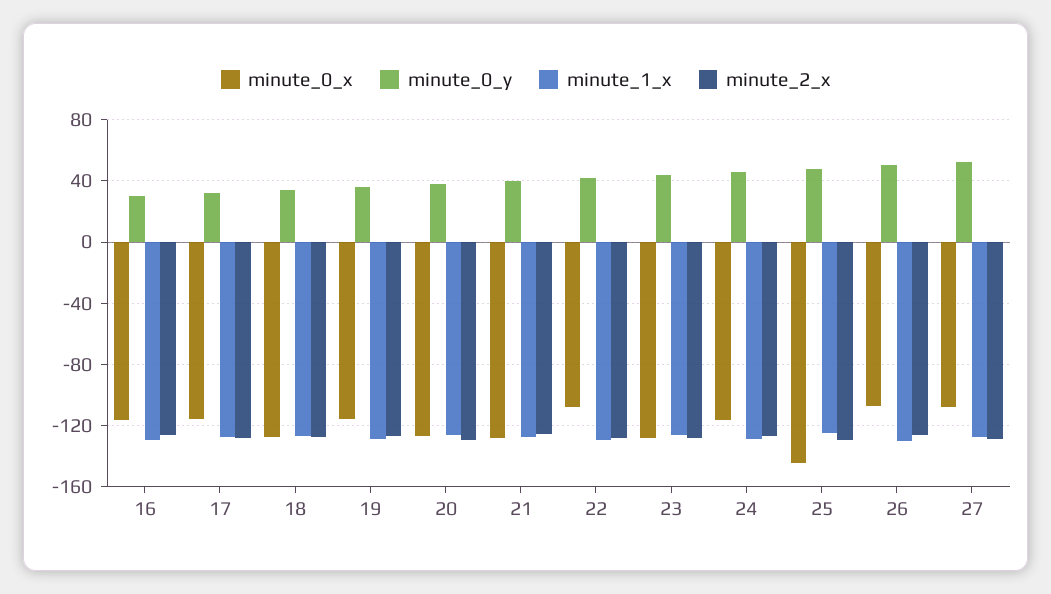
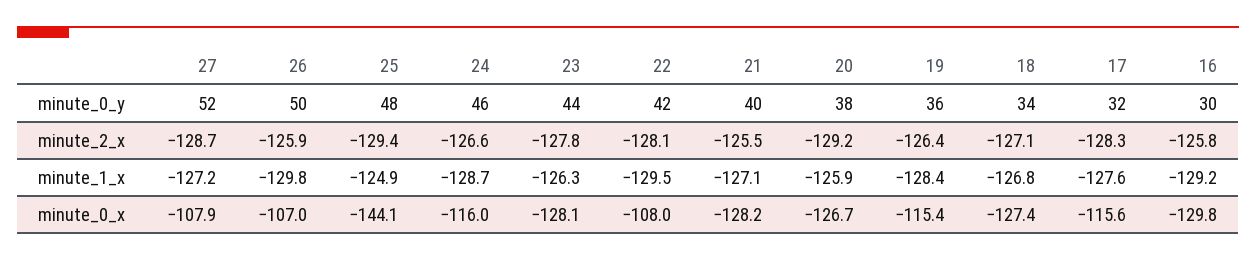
  {
    "minute_0_x": {
-     "16": -115,
+     "16": -129.8,
      "17": -115.6,
      "18": -127.4,
      "19": -115.4,
      "20": -126.7,
      "21": -128.2,
      "22": -108,
      "23": -128.1,
      "24": -116,
      "25": -144.1,
      "26": -107,
      "27": -107.9
    },
    "minute_0_y": {
      "16": 30,
      "17": 32,
      "18": 34,
      "19": 36,
      "20": 38,
      "21": 40,
      "22": 42,
      "23": 44,
      "24": 46,
      "25": 48,
      "26": 50,
      "27": 52
    },
    "minute_1_x": {
      "16": -129.2,
      "17": -127.6,
      "18": -126.8,
      "19": -128.4,
      "20": -125.9,
      "21": -127.1,
      "22": -129.5,
      "23": -126.3,
      "24": -128.7,
      "25": -124.9,
      "26": -129.8,
      "27": -127.2
    },
    "minute_2_x": {
      "16": -125.8,
      "17": -128.3,
      "18": -127.1,
      "19": -126.4,
      "20": -129.2,
      "21": -125.5,
      "22": -128.1,
      "23": -127.8,
      "24": -126.6,
      "25": -129.4,
      "26": -125.9,
      "27": -128.7
    }
  }

